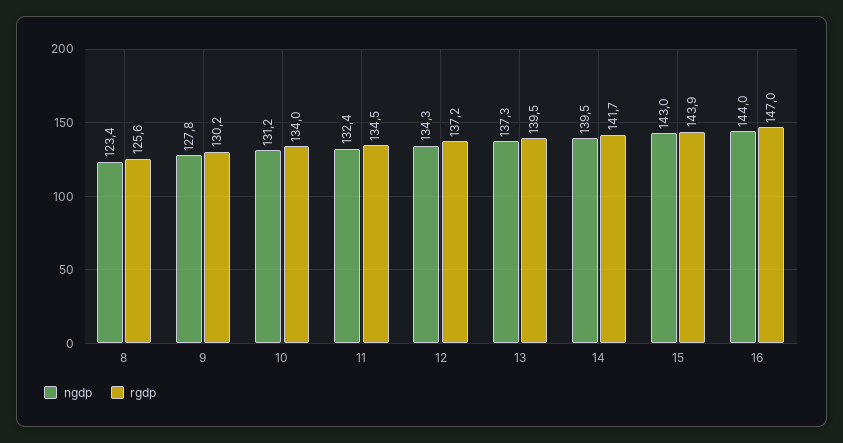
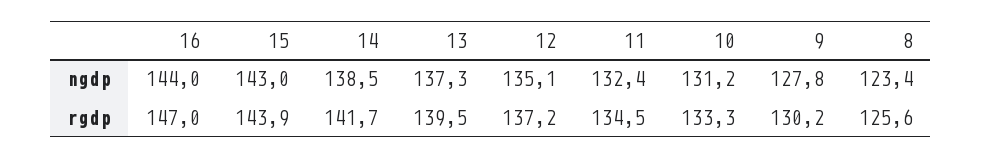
  {
    "ngdp": {
      "8": 123.4,
      "9": 127.8,
      "10": 131.2,
      "11": 132.4,
-     "12": 134.3,
+     "12": 135.1,
      "13": 137.3,
-     "14": 139.5,
+     "14": 138.5,
      "15": 143,
      "16": 144
    },
    "rgdp": {
      "8": 125.6,
      "9": 130.2,
-     "10": 134,
+     "10": 133.3,
      "11": 134.5,
      "12": 137.2,
      "13": 139.5,
      "14": 141.7,
      "15": 143.9,
      "16": 147
    }
  }

